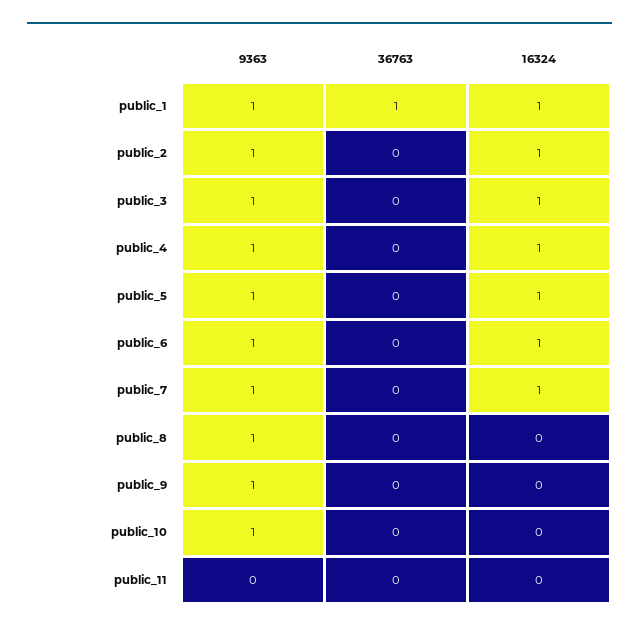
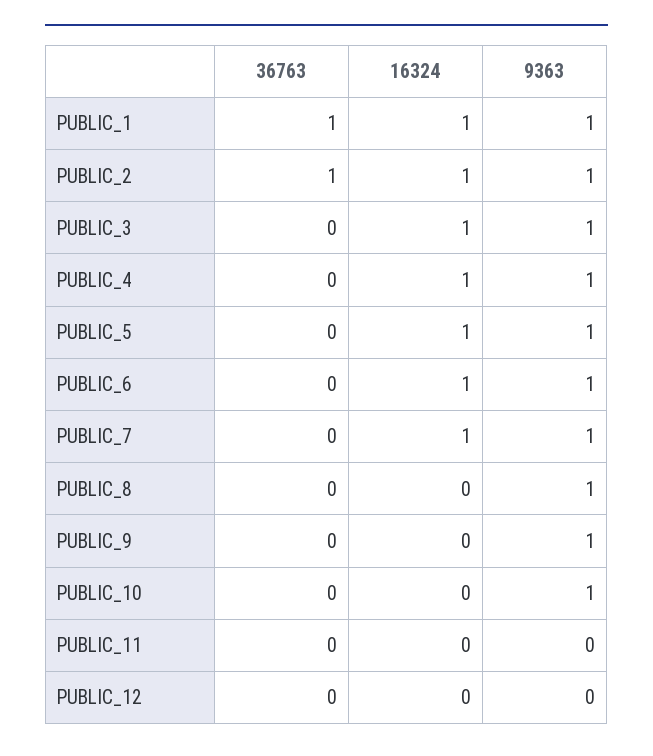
  {
    "9363": {
      "public_1": 1,
      "public_2": 1,
      "public_3": 1,
      "public_4": 1,
      "public_5": 1,
      "public_6": 1,
      "public_7": 1,
      "public_8": 1,
      "public_9": 1,
      "public_10": 1,
-     "public_11": 0
+     "public_11": 0,
+     "PUBLIC_12": 0
    },
    "36763": {
      "public_1": 1,
-     "public_2": 0,
+     "public_2": 1,
      "public_3": 0,
      "public_4": 0,
      "public_5": 0,
      "public_6": 0,
      "public_7": 0,
      "public_8": 0,
      "public_9": 0,
      "public_10": 0,
-     "public_11": 0
+     "public_11": 0,
+     "PUBLIC_12": 0
    },
    "16324": {
      "public_1": 1,
      "public_2": 1,
      "public_3": 1,
      "public_4": 1,
      "public_5": 1,
      "public_6": 1,
      "public_7": 1,
      "public_8": 0,
      "public_9": 0,
      "public_10": 0,
-     "public_11": 0
+     "public_11": 0,
+     "PUBLIC_12": 0
    }
  }

